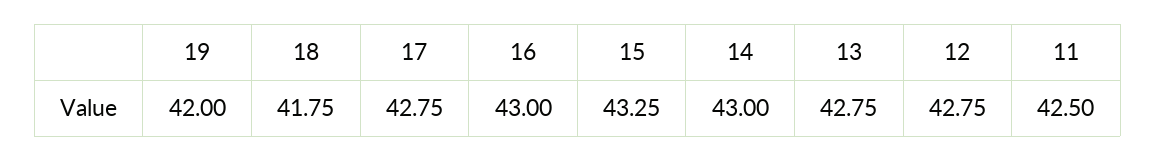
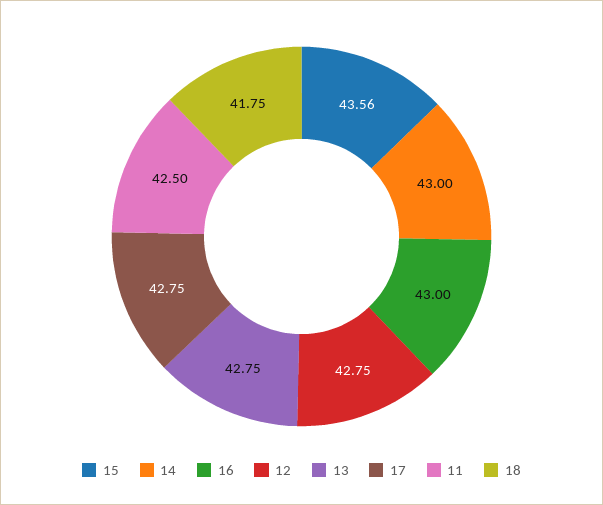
  {
-   "19": 42,
    "18": 41.75,
    "17": 42.75,
    "16": 43,
-   "15": 43.25,
+   "15": 43.56,
    "14": 43,
    "13": 42.75,
    "12": 42.75,
    "11": 42.5
  }

